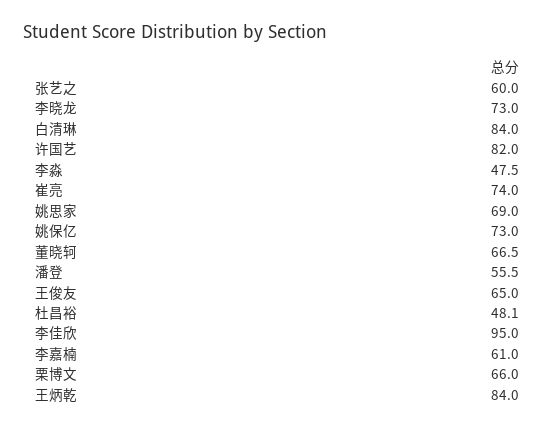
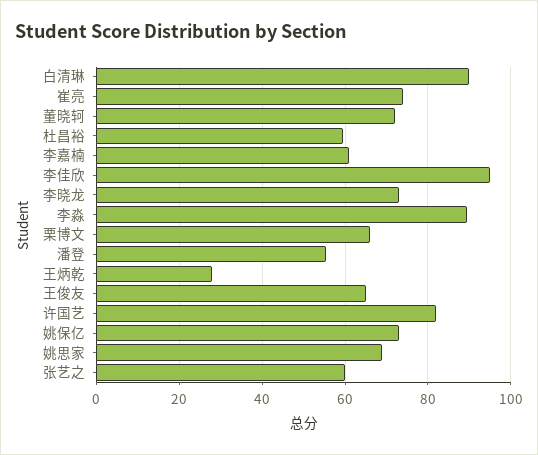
  {
    "张艺之": 60,
    "李晓龙": 73,
-   "白清琳": 84,
+   "白清琳": 90,
    "许国艺": 82,
-   "李淼": 47.5,
+   "李淼": 90,
    "崔亮": 74,
    "姚思家": 69,
    "姚保亿": 73,
-   "董晓轲": 66.5,
+   "董晓轲": 72,
    "潘登": 55.5,
    "王俊友": 65,
-   "杜昌裕": 48.1,
+   "杜昌裕": 60,
    "李佳欣": 95,
    "李嘉楠": 61,
    "栗博文": 66,
-   "王炳乾": 84
+   "王炳乾": 28
  }

